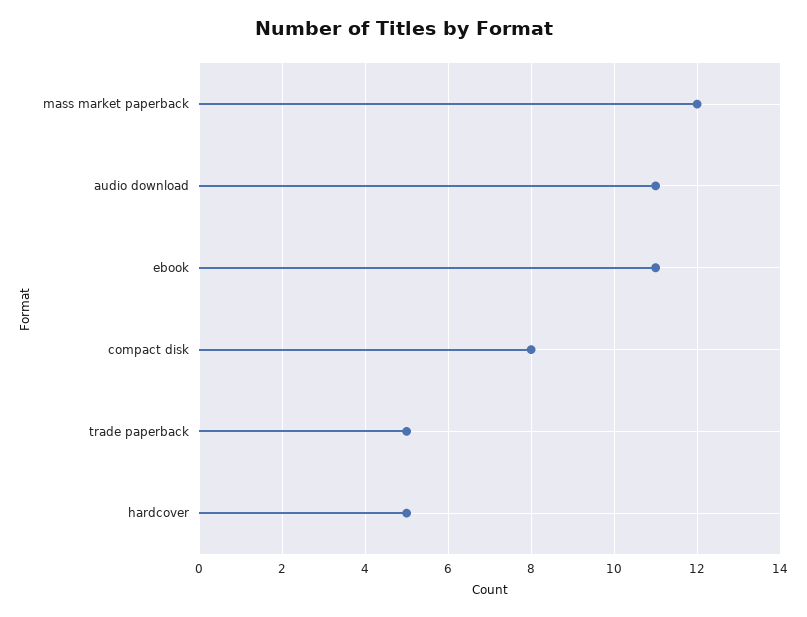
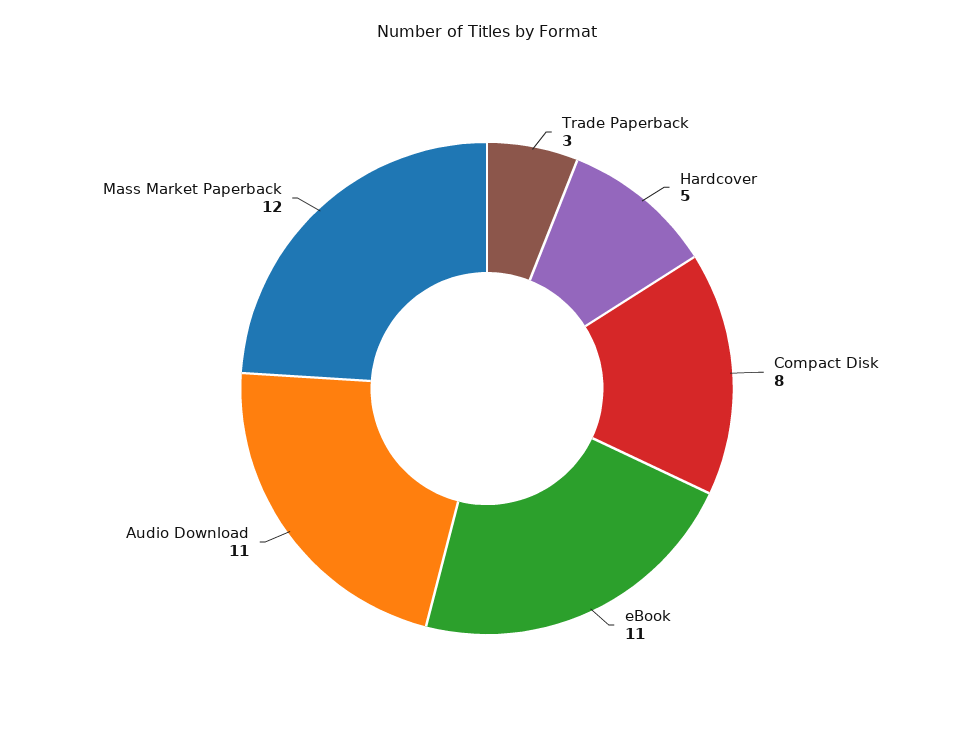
  {
    "mass market paperback": 12,
    "audio download": 11,
    "ebook": 11,
    "compact disk": 8,
-   "trade paperback": 5,
+   "trade paperback": 3,
    "hardcover": 5
  }

